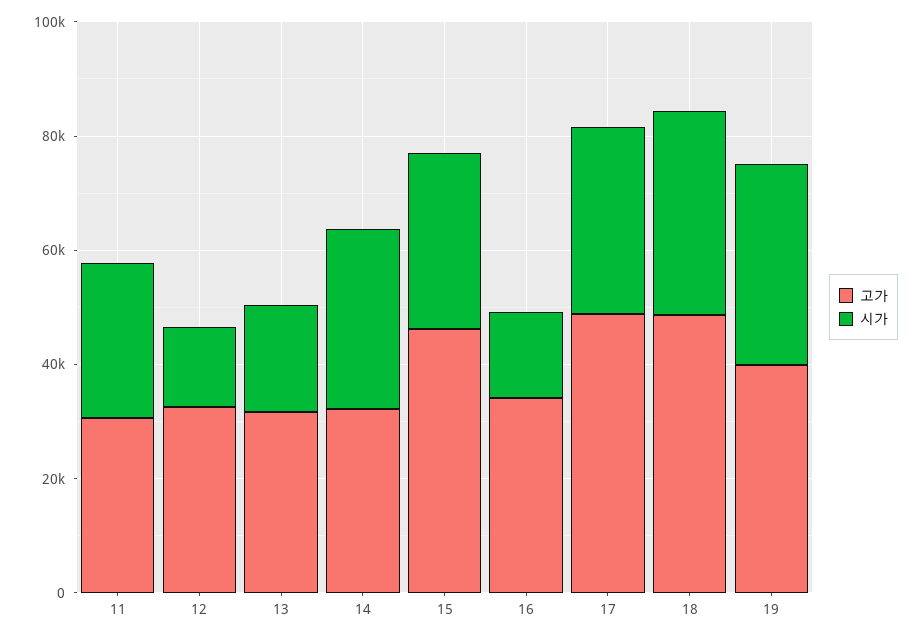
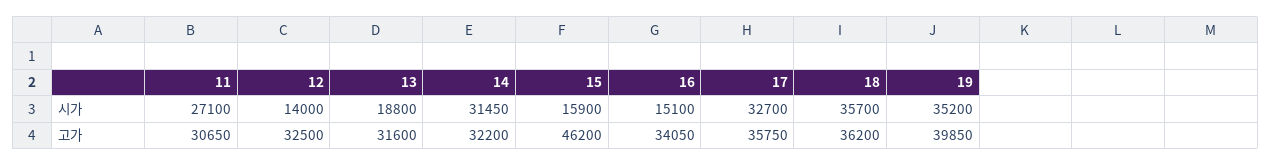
  {
    "고가": {
      "11": 30650,
      "12": 32500,
      "13": 31600,
      "14": 32200,
      "15": 46200,
      "16": 34050,
-     "17": 50000,
+     "17": 35750,
-     "18": 50000,
+     "18": 36200,
      "19": 39850
    },
    "시가": {
      "11": 27100,
      "12": 14000,
      "13": 18800,
      "14": 31450,
-     "15": 30000,
+     "15": 15900,
      "16": 15100,
      "17": 32700,
      "18": 35700,
      "19": 35200
    }
  }

